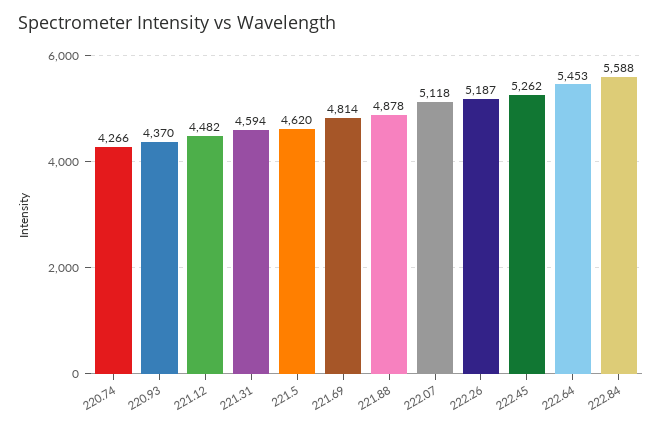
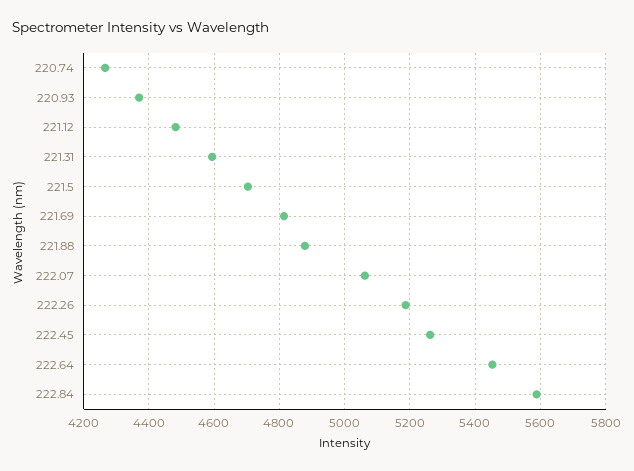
  {
    "220.74": 4266,
    "220.93": 4370,
    "221.12": 4482,
    "221.31": 4594,
-   "221.5": 4620,
+   "221.5": 4700,
    "221.69": 4814,
    "221.88": 4878,
-   "222.07": 5118,
+   "222.07": 5060,
    "222.26": 5187,
    "222.45": 5262,
    "222.64": 5453,
    "222.84": 5588
  }

